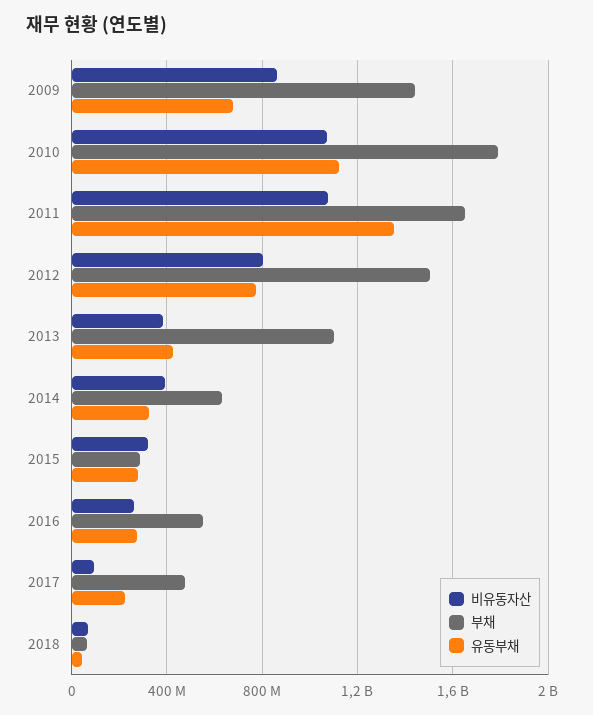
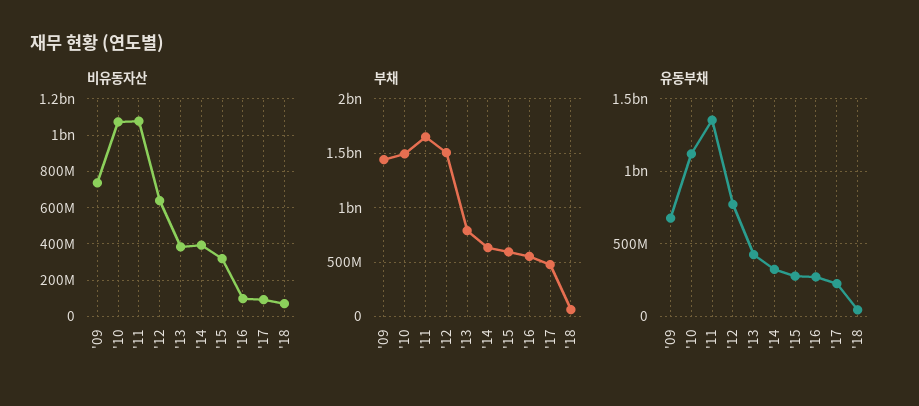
  {
    "비유동자산": {
-     "2009": 850000000,
+     "2009": 750000000,
      "2010": 1050000000,
      "2011": 1100000000,
-     "2012": 800000000,
+     "2012": 650000000,
      "2013": 400000000,
      "2014": 400000000,
      "2015": 300000000,
-     "2016": 250000000,
+     "2016": 100000000,
      "2017": 100000000,
      "2018": 50000000
    },
    "부채": {
      "2009": 1450000000,
-     "2010": 1800000000,
+     "2010": 1500000000,
      "2011": 1650000000,
      "2012": 1500000000,
-     "2013": 1100000000,
+     "2013": 800000000,
      "2014": 650000000,
-     "2015": 300000000,
+     "2015": 600000000,
      "2016": 550000000,
      "2017": 500000000,
      "2018": 50000000
    },
    "유동부채": {
      "2009": 700000000,
      "2010": 1100000000,
      "2011": 1350000000,
      "2012": 750000000,
      "2013": 450000000,
      "2014": 350000000,
      "2015": 300000000,
      "2016": 250000000,
      "2017": 250000000,
      "2018": 50000000
    }
  }

